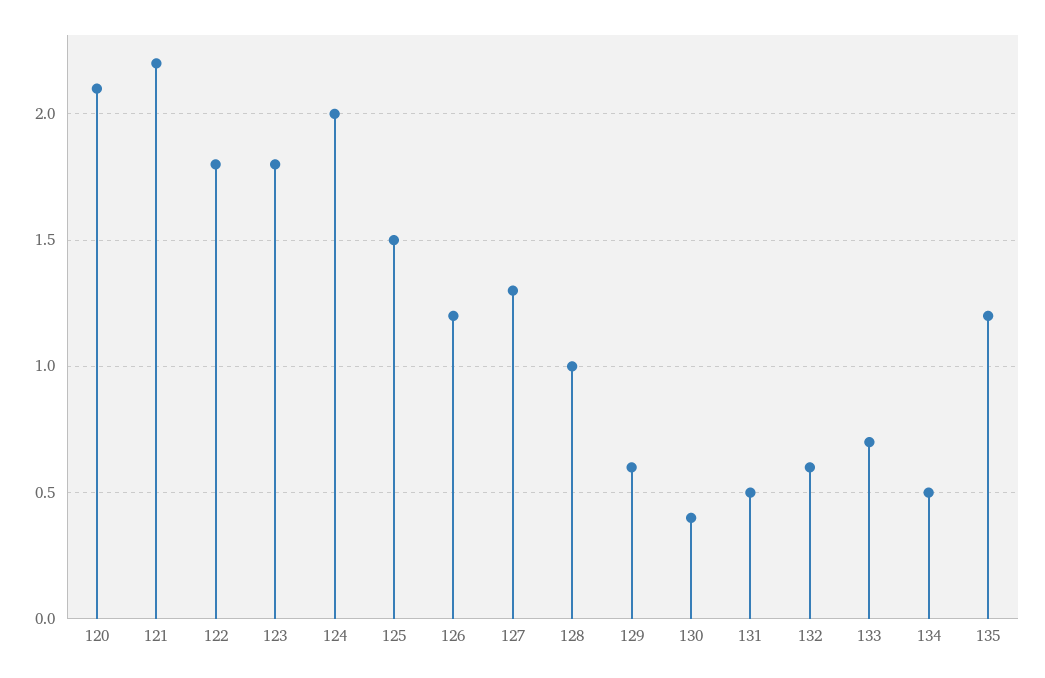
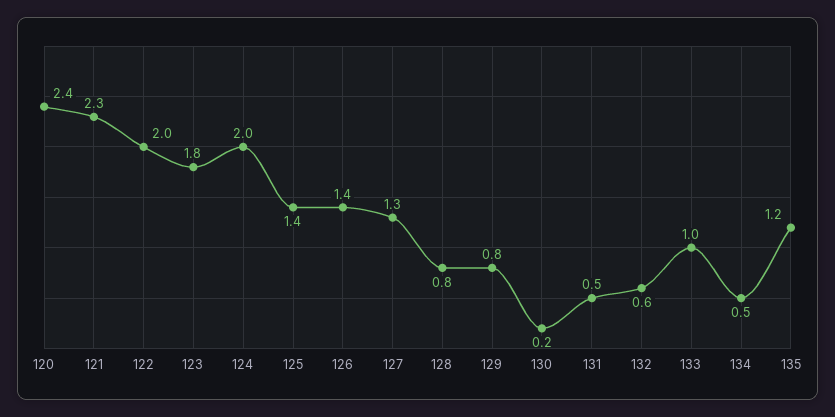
  {
-   "120": 2.1,
+   "120": 2.4,
-   "121": 2.2,
+   "121": 2.3,
-   "122": 1.8,
+   "122": 2,
    "123": 1.8,
    "124": 2,
-   "125": 1.5,
+   "125": 1.4,
-   "126": 1.2,
+   "126": 1.4,
    "127": 1.3,
-   "128": 1,
+   "128": 0.8,
-   "129": 0.6,
+   "129": 0.8,
-   "130": 0.4,
+   "130": 0.2,
    "131": 0.5,
    "132": 0.6,
-   "133": 0.7,
+   "133": 1,
    "134": 0.5,
    "135": 1.2
  }

